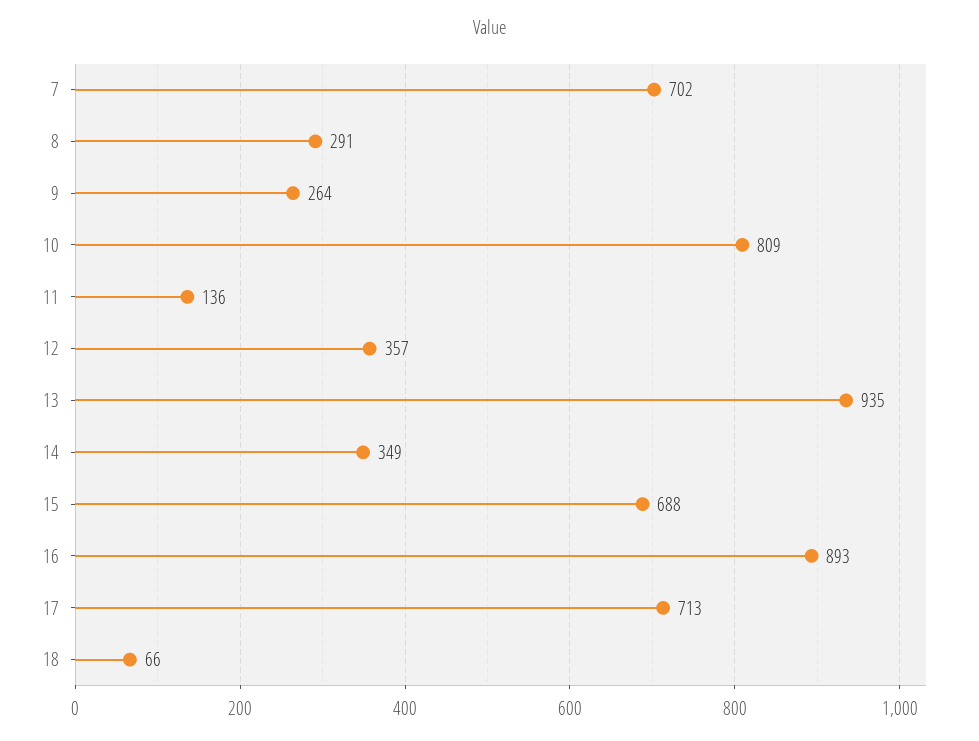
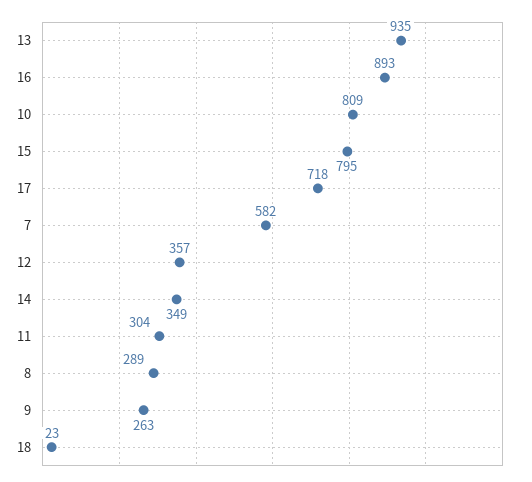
  {
-   "7": 702,
+   "7": 582,
-   "8": 291,
+   "8": 289,
-   "9": 264,
+   "9": 263,
    "10": 809,
-   "11": 136,
+   "11": 304,
    "12": 357,
    "13": 935,
    "14": 349,
-   "15": 688,
+   "15": 795,
    "16": 893,
-   "17": 713,
+   "17": 718,
-   "18": 66
+   "18": 23
  }

